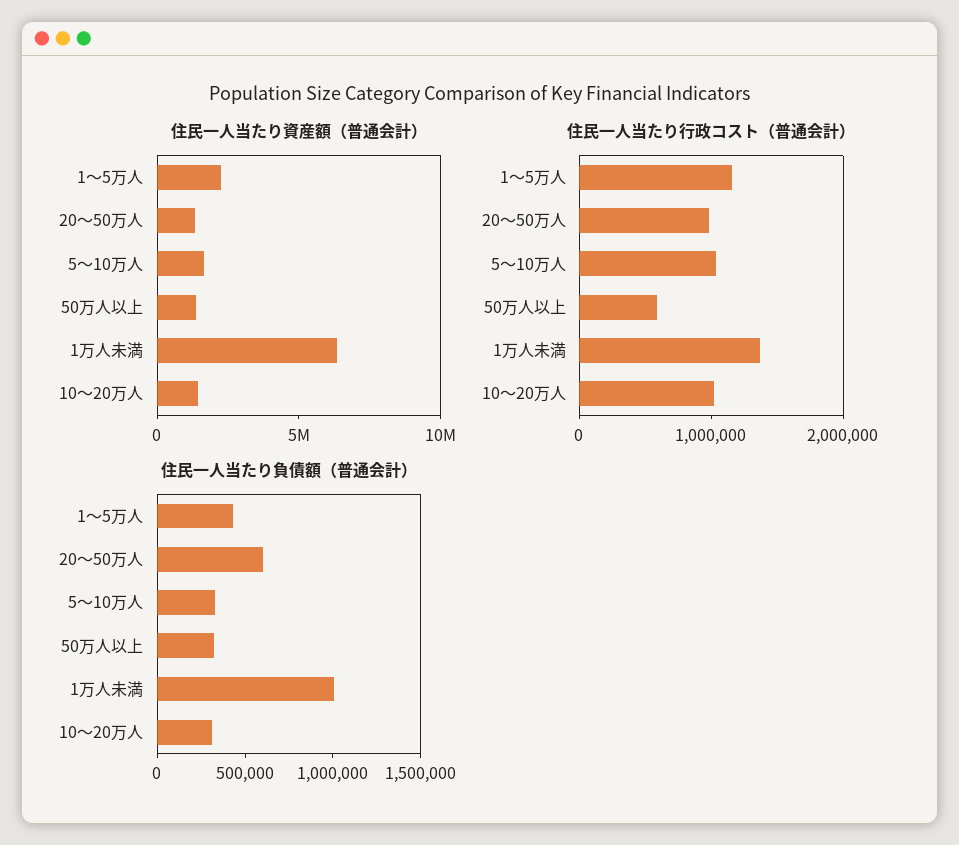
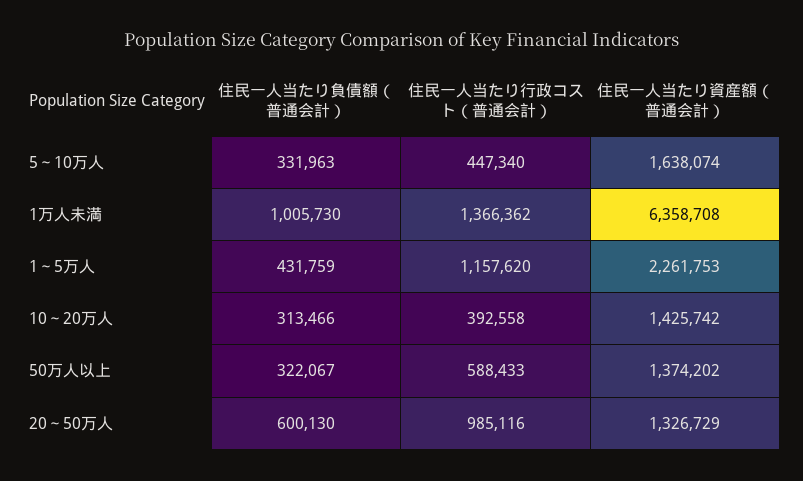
  {
    "住民一人当たり資産額（普通会計）": {
      "1～5万人": 2261753,
      "20～50万人": 1326729,
      "5～10万人": 1638074,
      "50万人以上": 1374202,
      "1万人未満": 6358708,
      "10～20万人": 1425742
    },
    "住民一人当たり行政コスト（普通会計）": {
      "1～5万人": 1157620,
      "20～50万人": 985116,
-     "5～10万人": 1000000,
+     "5～10万人": 447340,
      "50万人以上": 588433,
      "1万人未満": 1366362,
-     "10～20万人": 1000000
+     "10～20万人": 392558
    },
    "住民一人当たり負債額（普通会計）": {
      "1～5万人": 431759,
      "20～50万人": 600130,
      "5～10万人": 331963,
      "50万人以上": 322067,
      "1万人未満": 1005730,
      "10～20万人": 313466
    }
  }

